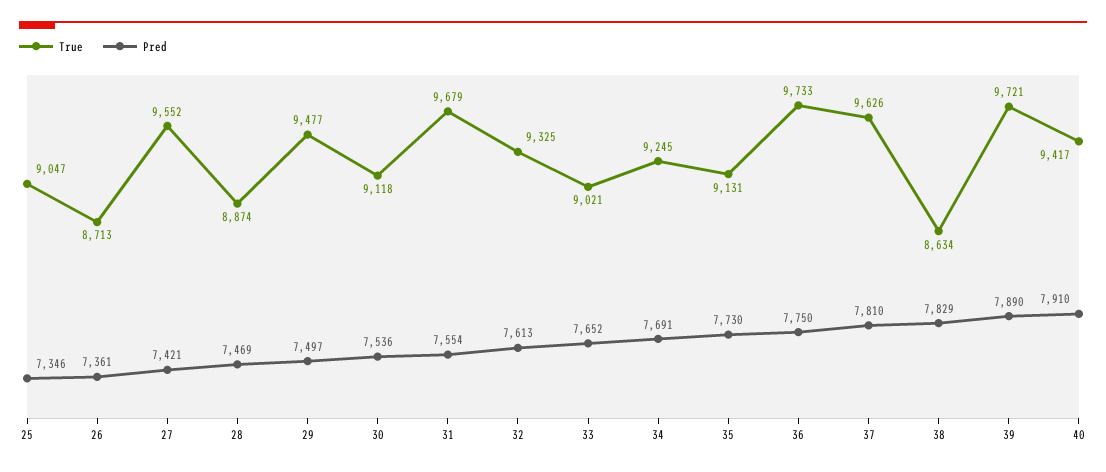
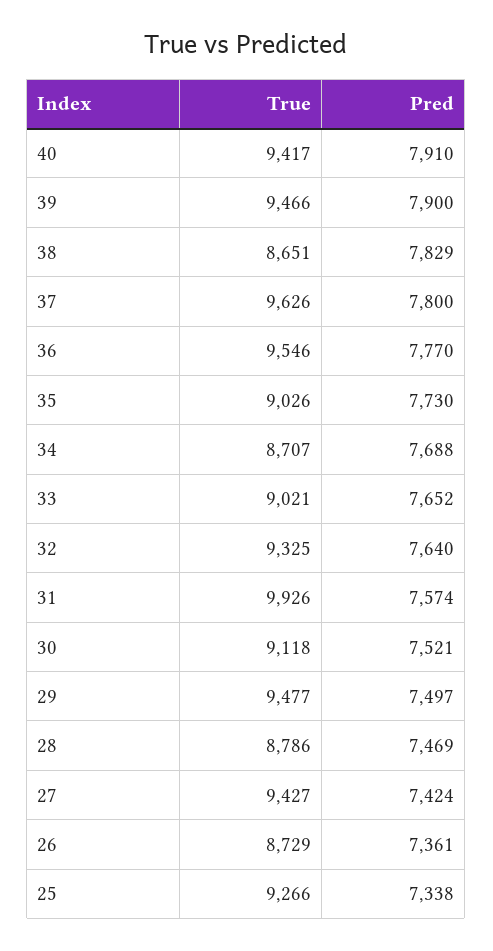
  {
    "True": {
-     "25": 9047,
+     "25": 9266,
-     "26": 8713,
+     "26": 8729,
-     "27": 9552,
+     "27": 9427,
-     "28": 8874,
+     "28": 8786,
      "29": 9477,
      "30": 9118,
-     "31": 9679,
+     "31": 9926,
      "32": 9325,
      "33": 9021,
-     "34": 9245,
+     "34": 8707,
-     "35": 9131,
+     "35": 9026,
-     "36": 9733,
+     "36": 9546,
      "37": 9626,
-     "38": 8634,
+     "38": 8651,
-     "39": 9721,
+     "39": 9466,
      "40": 9417
    },
    "Pred": {
-     "25": 7346,
+     "25": 7338,
      "26": 7361,
-     "27": 7421,
+     "27": 7424,
      "28": 7469,
      "29": 7497,
-     "30": 7536,
+     "30": 7521,
-     "31": 7554,
+     "31": 7574,
-     "32": 7613,
+     "32": 7640,
      "33": 7652,
-     "34": 7691,
+     "34": 7688,
      "35": 7730,
-     "36": 7750,
+     "36": 7770,
-     "37": 7810,
+     "37": 7800,
      "38": 7829,
-     "39": 7890,
+     "39": 7900,
      "40": 7910
    }
  }

